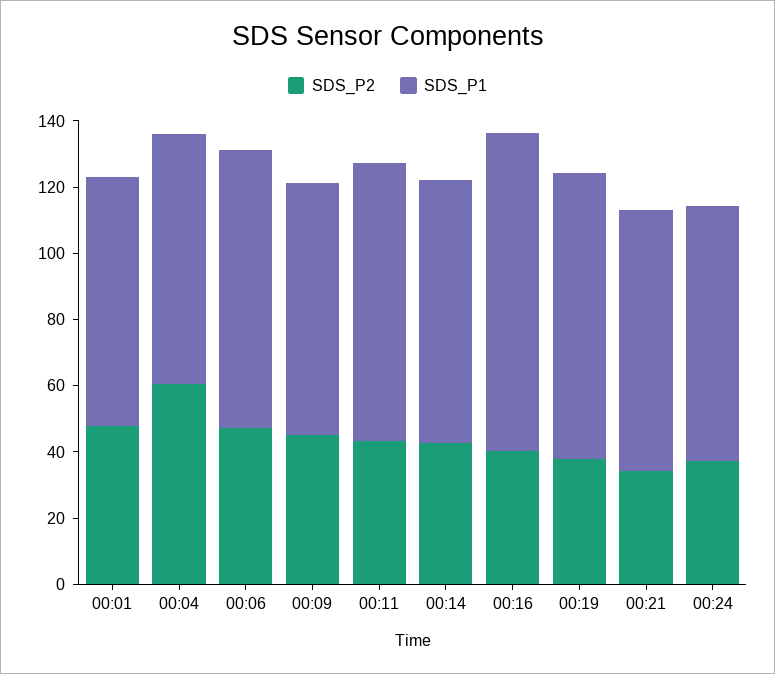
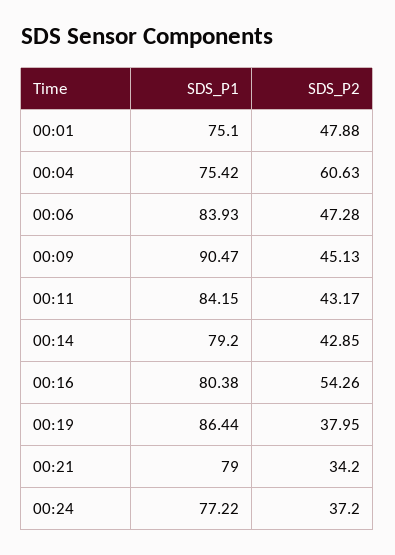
  {
    "SDS_P2": {
      "00:01": 47.88,
      "00:04": 60.63,
      "00:06": 47.28,
      "00:09": 45.13,
      "00:11": 43.17,
      "00:14": 42.85,
-     "00:16": 40,
+     "00:16": 54.26,
      "00:19": 37.95,
      "00:21": 34.2,
      "00:24": 37.2
    },
    "SDS_P1": {
      "00:01": 75.1,
      "00:04": 75.42,
      "00:06": 83.93,
-     "00:09": 75,
+     "00:09": 90.47,
      "00:11": 84.15,
      "00:14": 79.2,
-     "00:16": 95,
+     "00:16": 80.38,
      "00:19": 86.44,
      "00:21": 79,
      "00:24": 77.22
    }
  }

